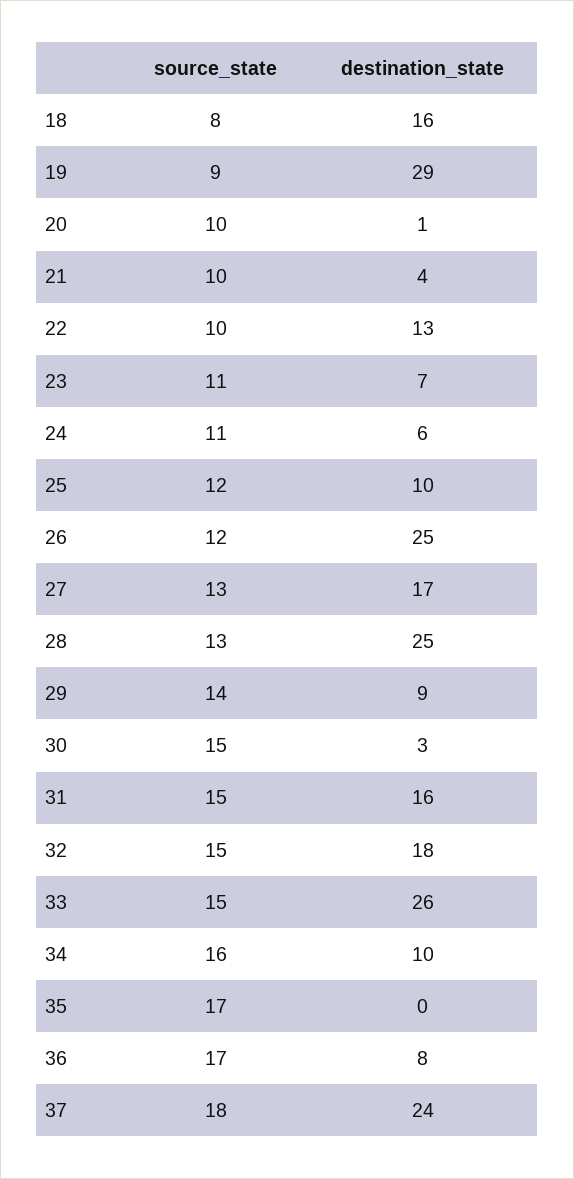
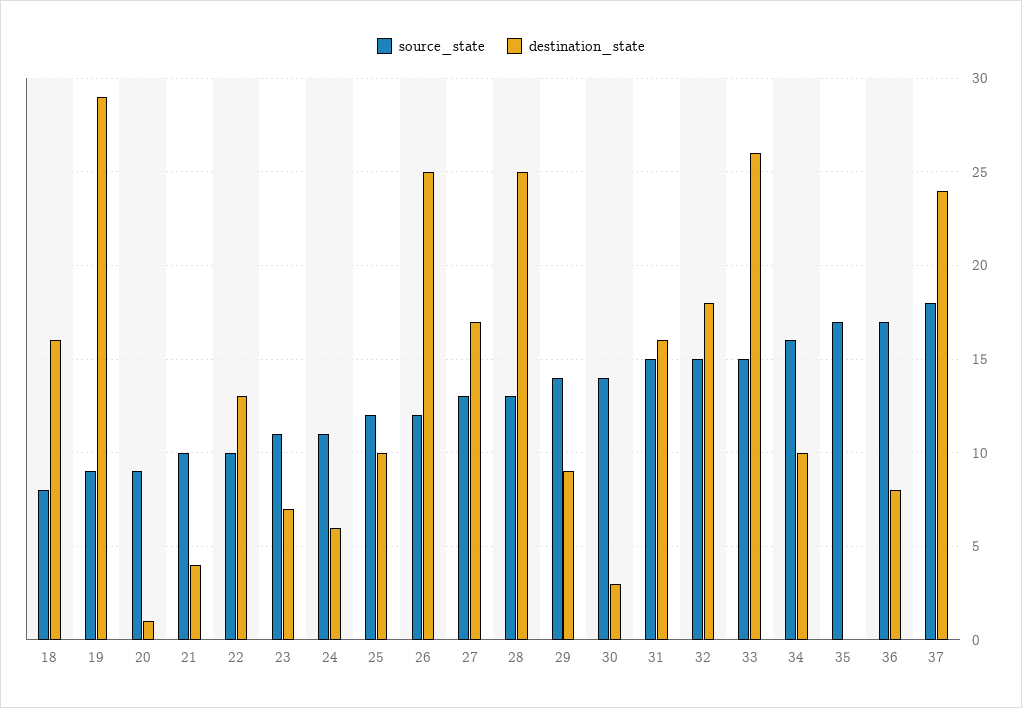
  {
    "source_state": {
      "18": 8,
      "19": 9,
-     "20": 10,
+     "20": 9,
      "21": 10,
      "22": 10,
      "23": 11,
      "24": 11,
      "25": 12,
      "26": 12,
      "27": 13,
      "28": 13,
      "29": 14,
-     "30": 15,
+     "30": 14,
      "31": 15,
      "32": 15,
      "33": 15,
      "34": 16,
      "35": 17,
      "36": 17,
      "37": 18
    },
    "destination_state": {
      "18": 16,
      "19": 29,
      "20": 1,
      "21": 4,
      "22": 13,
      "23": 7,
      "24": 6,
      "25": 10,
      "26": 25,
      "27": 17,
      "28": 25,
      "29": 9,
      "30": 3,
      "31": 16,
      "32": 18,
      "33": 26,
      "34": 10,
      "35": 0,
      "36": 8,
      "37": 24
    }
  }

